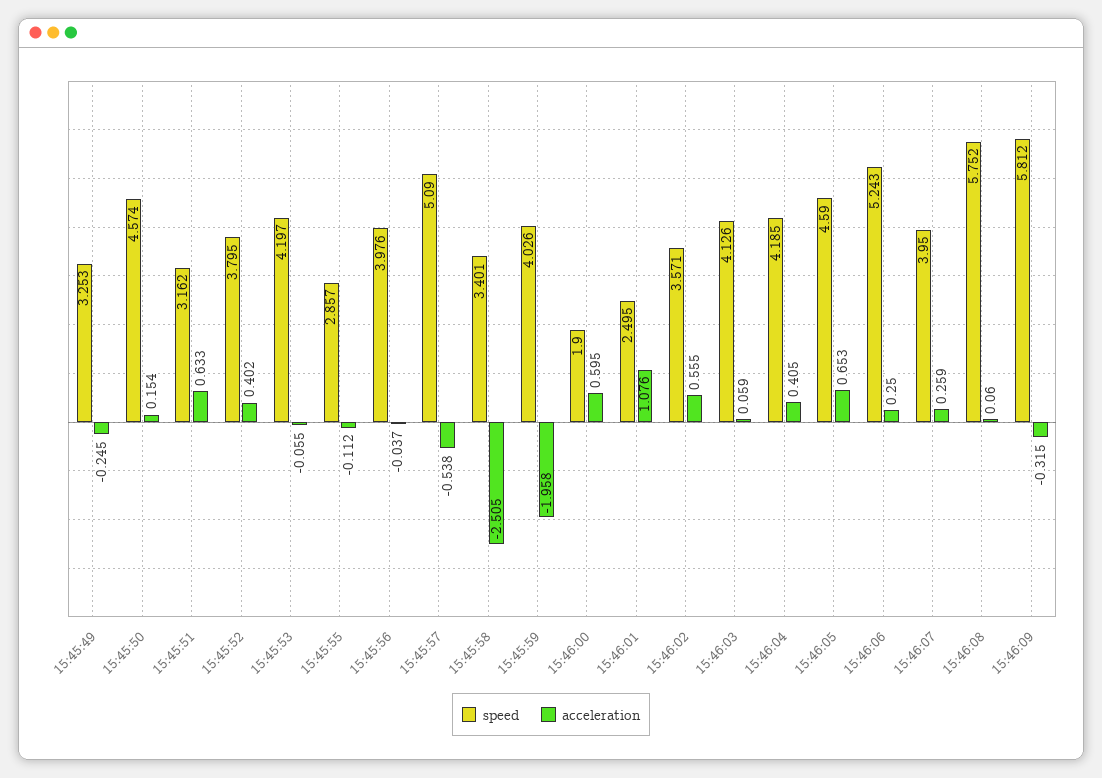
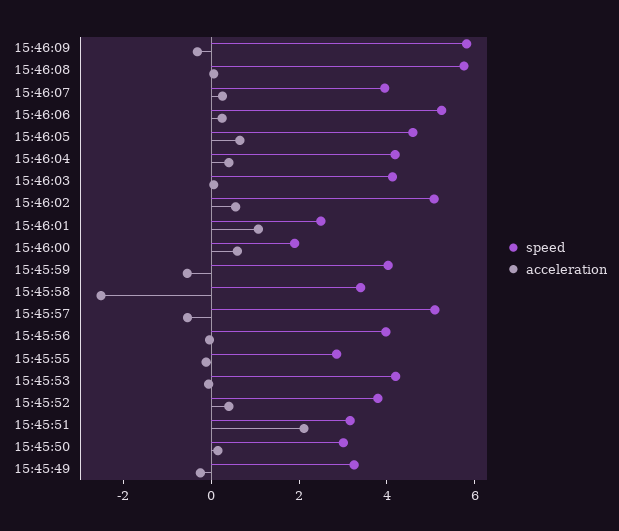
  {
    "speed": {
      "15:45:49": 3.253,
-     "15:45:50": 4.574,
+     "15:45:50": 3,
      "15:45:51": 3.162,
      "15:45:52": 3.795,
      "15:45:53": 4.197,
      "15:45:55": 2.857,
      "15:45:56": 3.976,
      "15:45:57": 5.09,
      "15:45:58": 3.401,
      "15:45:59": 4.026,
      "15:46:00": 1.9,
      "15:46:01": 2.495,
-     "15:46:02": 3.571,
+     "15:46:02": 5,
      "15:46:03": 4.126,
      "15:46:04": 4.185,
      "15:46:05": 4.59,
      "15:46:06": 5.243,
      "15:46:07": 3.95,
      "15:46:08": 5.752,
      "15:46:09": 5.812
    },
    "acceleration": {
      "15:45:49": -0.245,
      "15:45:50": 0.154,
-     "15:45:51": 0.633,
+     "15:45:51": 2,
      "15:45:52": 0.402,
      "15:45:53": -0.055,
      "15:45:55": -0.112,
      "15:45:56": -0.037,
      "15:45:57": -0.538,
      "15:45:58": -2.505,
-     "15:45:59": -1.958,
+     "15:45:59": -0.5,
      "15:46:00": 0.595,
      "15:46:01": 1.076,
      "15:46:02": 0.555,
      "15:46:03": 0.059,
      "15:46:04": 0.405,
      "15:46:05": 0.653,
      "15:46:06": 0.25,
      "15:46:07": 0.259,
      "15:46:08": 0.06,
      "15:46:09": -0.315
    }
  }

